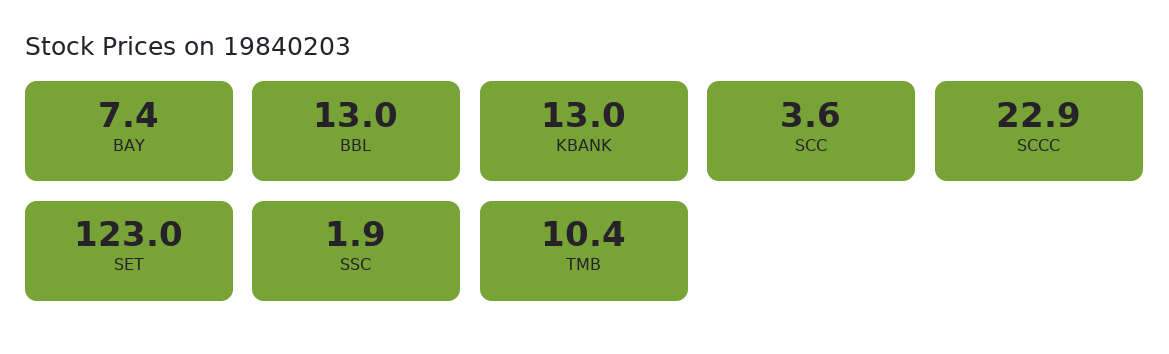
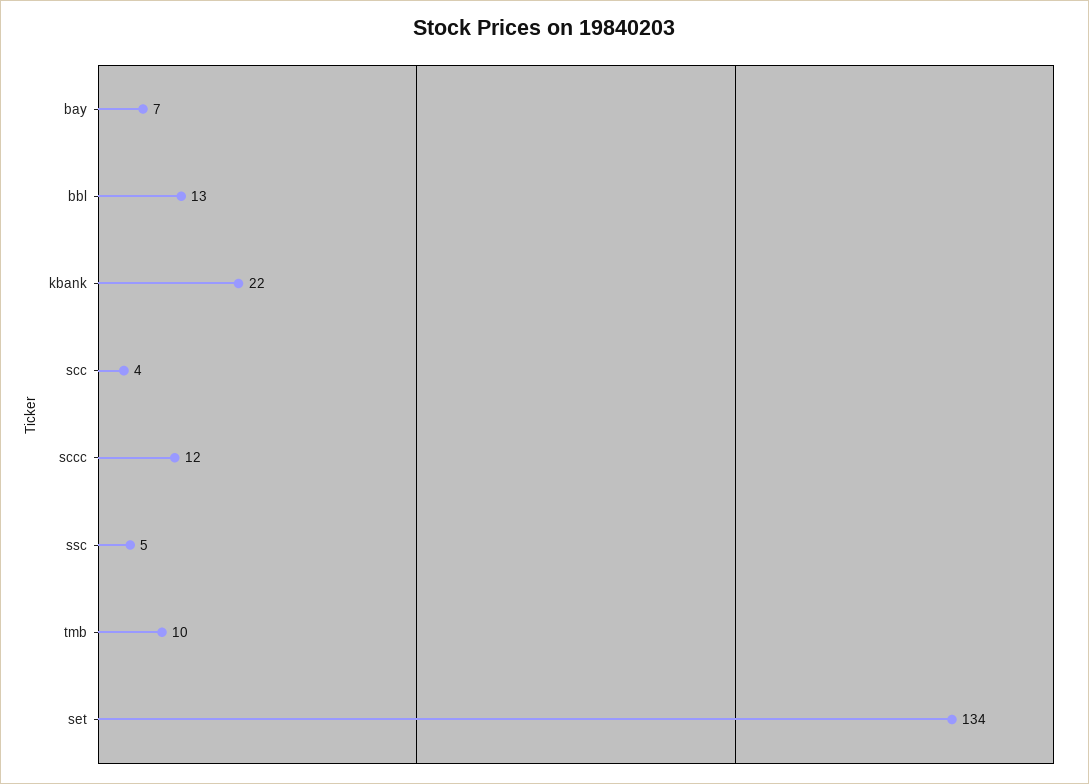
  {
    "BAY": 7.4,
    "BBL": 13,
-   "KBANK": 13,
+   "KBANK": 22,
    "SCC": 3.6,
-   "SCCC": 22.9,
+   "SCCC": 12,
-   "SET": 123,
+   "SET": 134,
-   "SSC": 1.9,
+   "SSC": 5,
    "TMB": 10.4
  }

